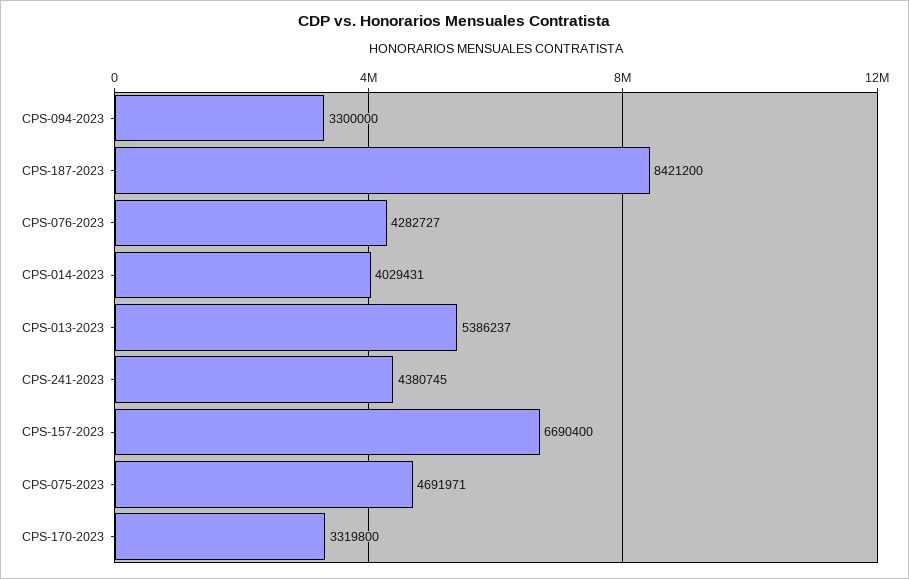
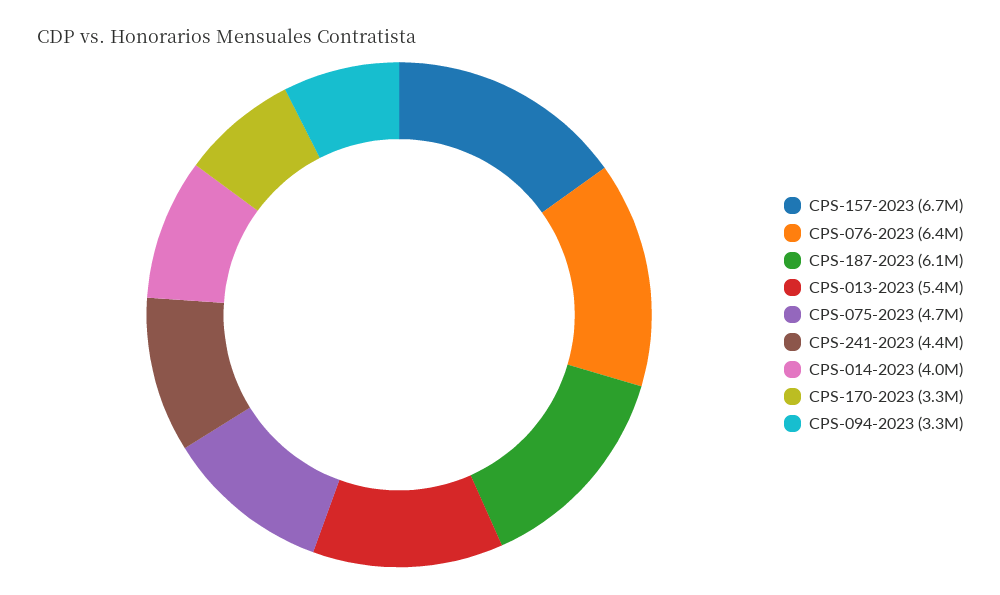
  {
    "CPS-094-2023": 3300000,
-   "CPS-187-2023": 8421200,
+   "CPS-187-2023": 6100000,
-   "CPS-076-2023": 4282727,
+   "CPS-076-2023": 6400000,
    "CPS-014-2023": 4029431,
    "CPS-013-2023": 5386237,
    "CPS-241-2023": 4380745,
    "CPS-157-2023": 6690400,
    "CPS-075-2023": 4691971,
    "CPS-170-2023": 3319800
  }

